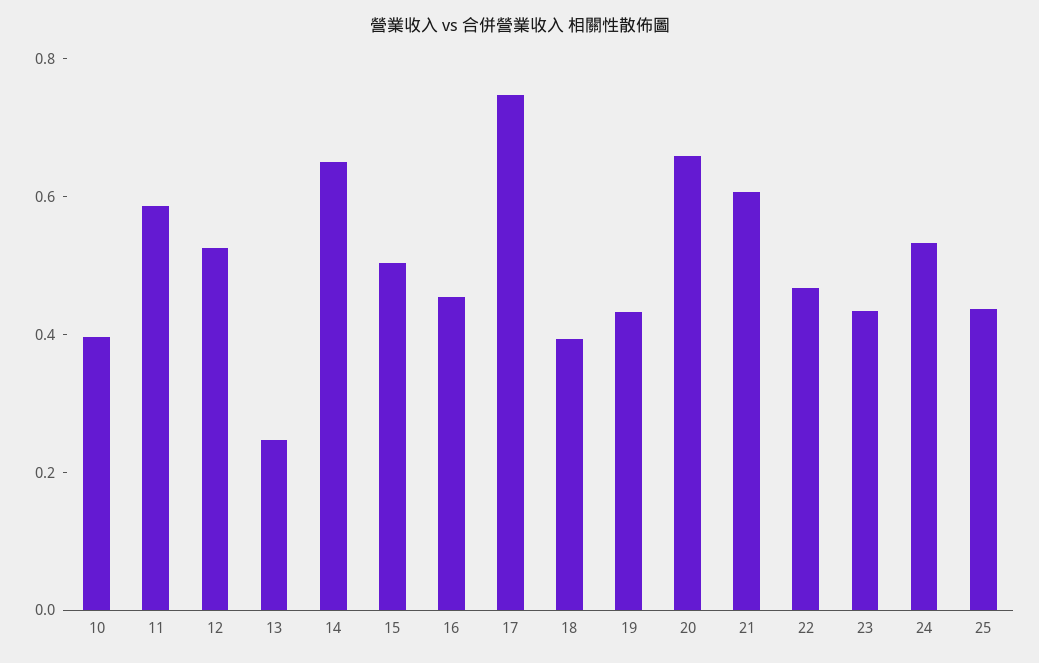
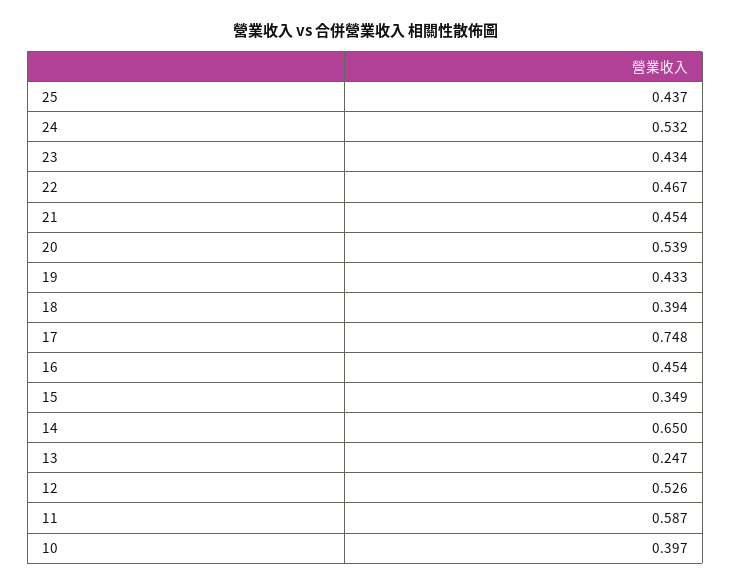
  {
    "10": 0.397,
    "11": 0.587,
    "12": 0.526,
    "13": 0.247,
    "14": 0.65,
-   "15": 0.5,
+   "15": 0.349,
    "16": 0.454,
    "17": 0.748,
    "18": 0.394,
    "19": 0.433,
-   "20": 0.65,
+   "20": 0.539,
-   "21": 0.6,
+   "21": 0.454,
    "22": 0.467,
    "23": 0.434,
    "24": 0.532,
    "25": 0.437
  }

